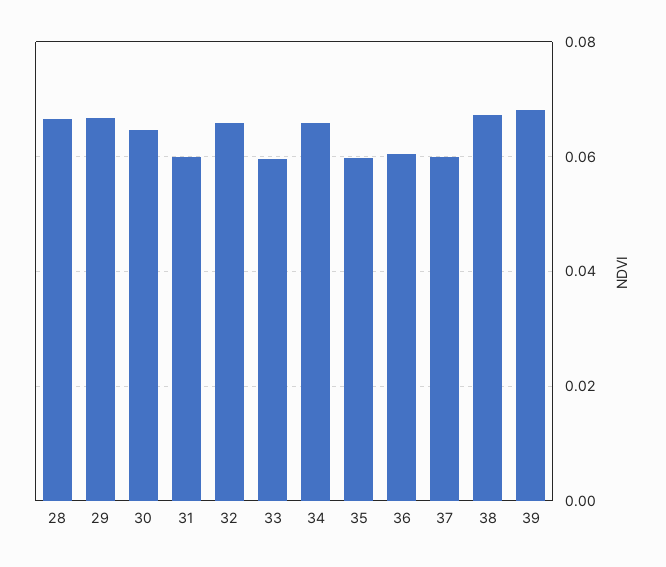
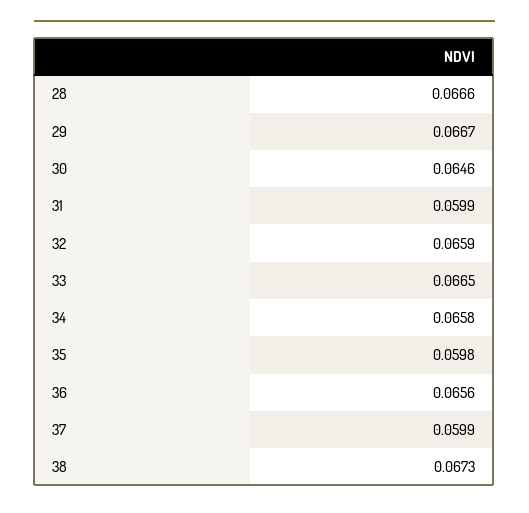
  {
    "28": 0.0666,
    "29": 0.0667,
    "30": 0.0646,
    "31": 0.0599,
    "32": 0.0659,
-   "33": 0.06,
+   "33": 0.0665,
    "34": 0.0658,
    "35": 0.0598,
-   "36": 0.06,
+   "36": 0.0656,
    "37": 0.0599,
-   "38": 0.0673,
+   "38": 0.0673
-   "39": 0.068
  }

